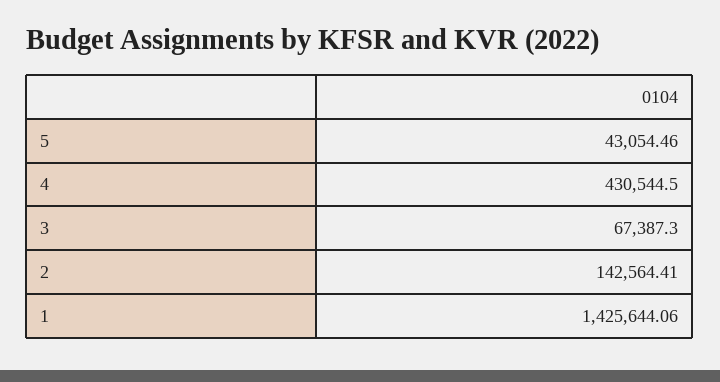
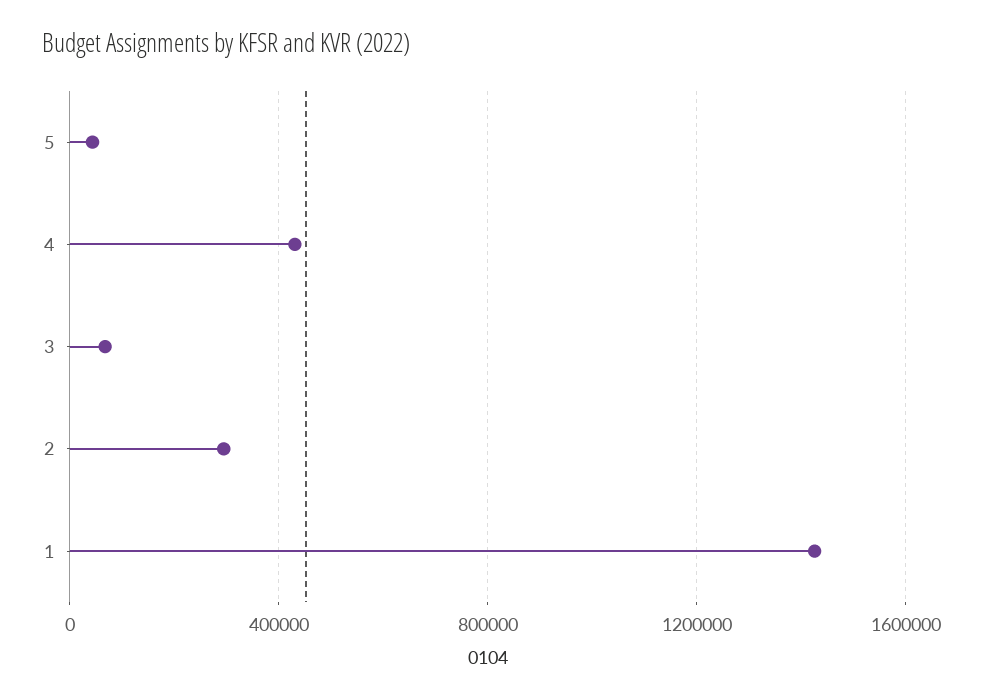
  {
    "5": 43054.46,
    "4": 430544.5,
    "3": 67387.3,
-   "2": 142564.41,
+   "2": 300000,
    "1": 1425644.06
  }

